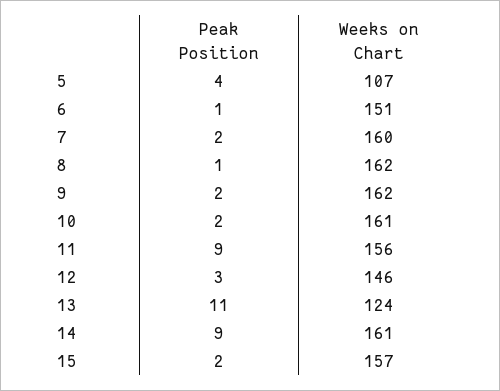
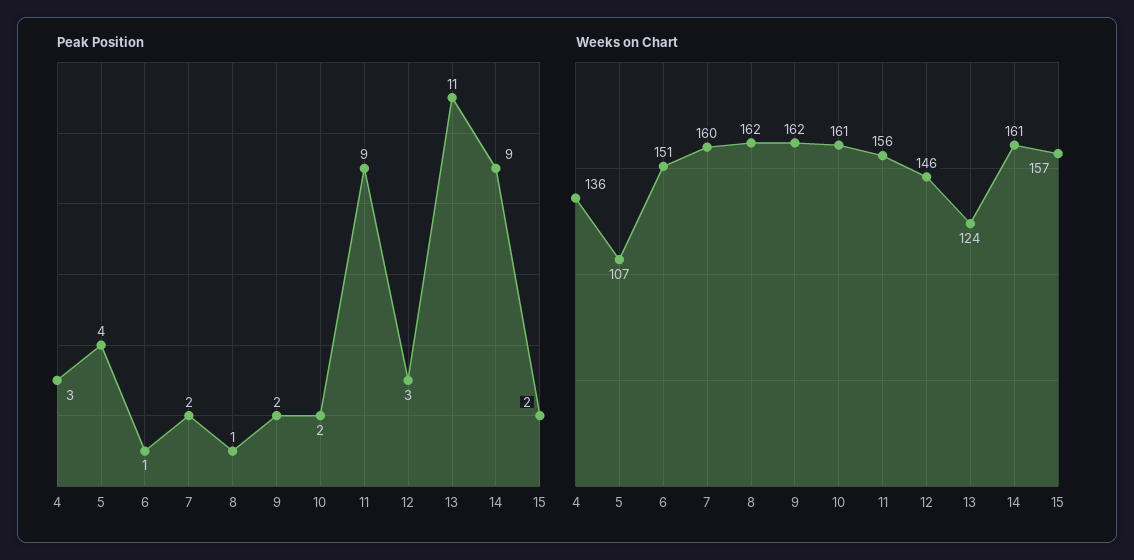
  {
    "Peak Position": {
      "5": 4,
      "6": 1,
      "7": 2,
      "8": 1,
      "9": 2,
      "10": 2,
      "11": 9,
      "12": 3,
      "13": 11,
      "14": 9,
-     "15": 2
+     "15": 2,
+     "4": 3
    },
    "Weeks on Chart": {
      "5": 107,
      "6": 151,
      "7": 160,
      "8": 162,
      "9": 162,
      "10": 161,
      "11": 156,
      "12": 146,
      "13": 124,
      "14": 161,
-     "15": 157
+     "15": 157,
+     "4": 136
    }
  }

